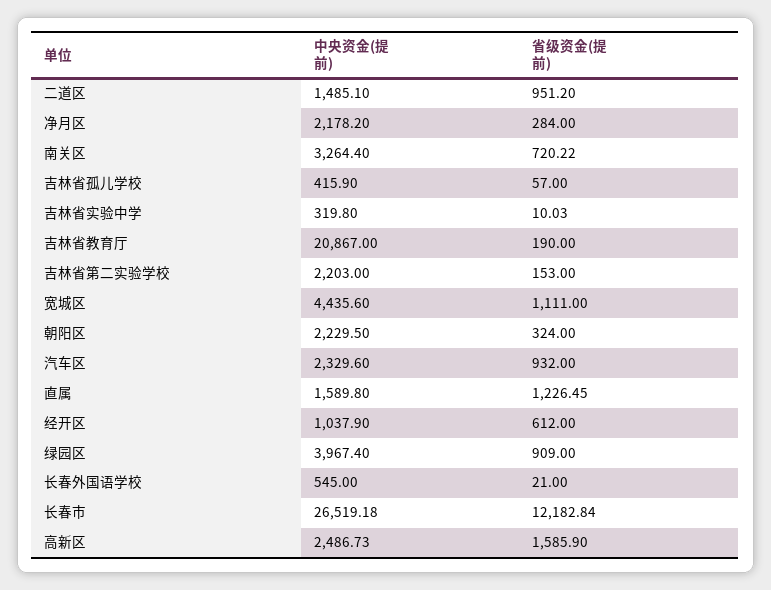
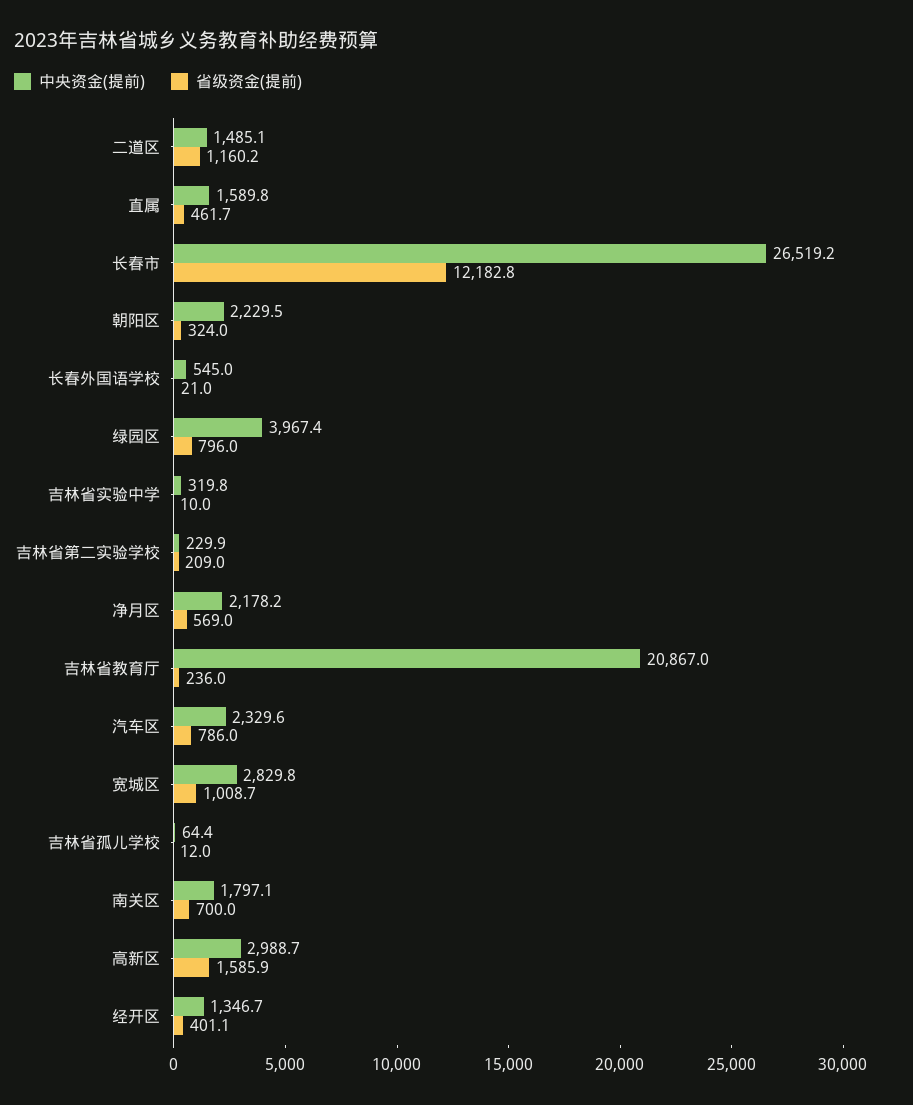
  {
    "中央资金(提前)": {
      "二道区": 1485.1,
      "净月区": 2178.2,
-     "南关区": 3264.4,
+     "南关区": 1797.1,
-     "吉林省孤儿学校": 415.9,
+     "吉林省孤儿学校": 64.4,
      "吉林省实验中学": 319.8,
      "吉林省教育厅": 20867,
-     "吉林省第二实验学校": 2203,
+     "吉林省第二实验学校": 229.9,
-     "宽城区": 4435.6,
+     "宽城区": 2829.8,
      "朝阳区": 2229.5,
      "汽车区": 2329.6,
      "直属": 1589.8,
-     "经开区": 1037.9,
+     "经开区": 1346.7,
      "绿园区": 3967.4,
      "长春外国语学校": 545,
      "长春市": 26519.18,
-     "高新区": 2486.73
+     "高新区": 2988.7
    },
    "省级资金(提前)": {
-     "二道区": 951.2,
+     "二道区": 1160.2,
-     "净月区": 284,
+     "净月区": 569,
-     "南关区": 720.22,
+     "南关区": 700,
-     "吉林省孤儿学校": 57,
+     "吉林省孤儿学校": 12,
      "吉林省实验中学": 10.03,
-     "吉林省教育厅": 190,
+     "吉林省教育厅": 236,
-     "吉林省第二实验学校": 153,
+     "吉林省第二实验学校": 209,
-     "宽城区": 1111,
+     "宽城区": 1008.7,
      "朝阳区": 324,
-     "汽车区": 932,
+     "汽车区": 786,
-     "直属": 1226.45,
+     "直属": 461.7,
-     "经开区": 612,
+     "经开区": 401.1,
-     "绿园区": 909,
+     "绿园区": 796,
      "长春外国语学校": 21,
      "长春市": 12182.84,
      "高新区": 1585.9
    }
  }

